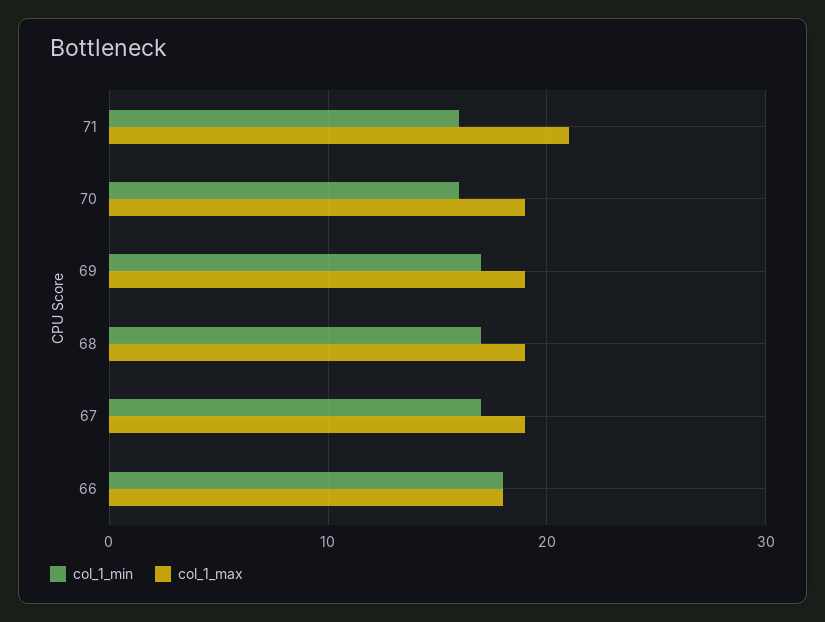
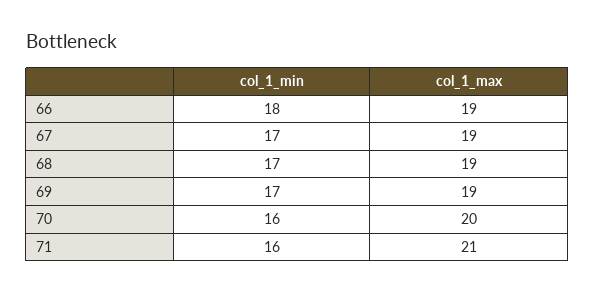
  {
    "col_1_min": {
      "71": 16,
      "70": 16,
      "69": 17,
      "68": 17,
      "67": 17,
      "66": 18
    },
    "col_1_max": {
      "71": 21,
-     "70": 19,
+     "70": 20,
      "69": 19,
      "68": 19,
      "67": 19,
-     "66": 18
+     "66": 19
    }
  }

